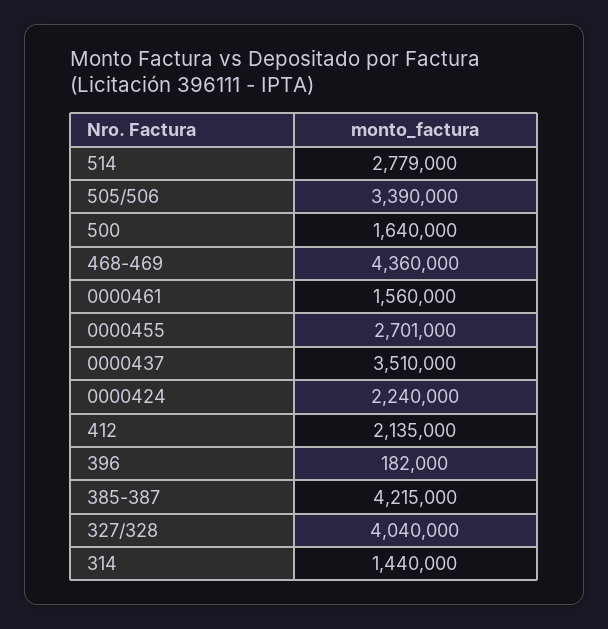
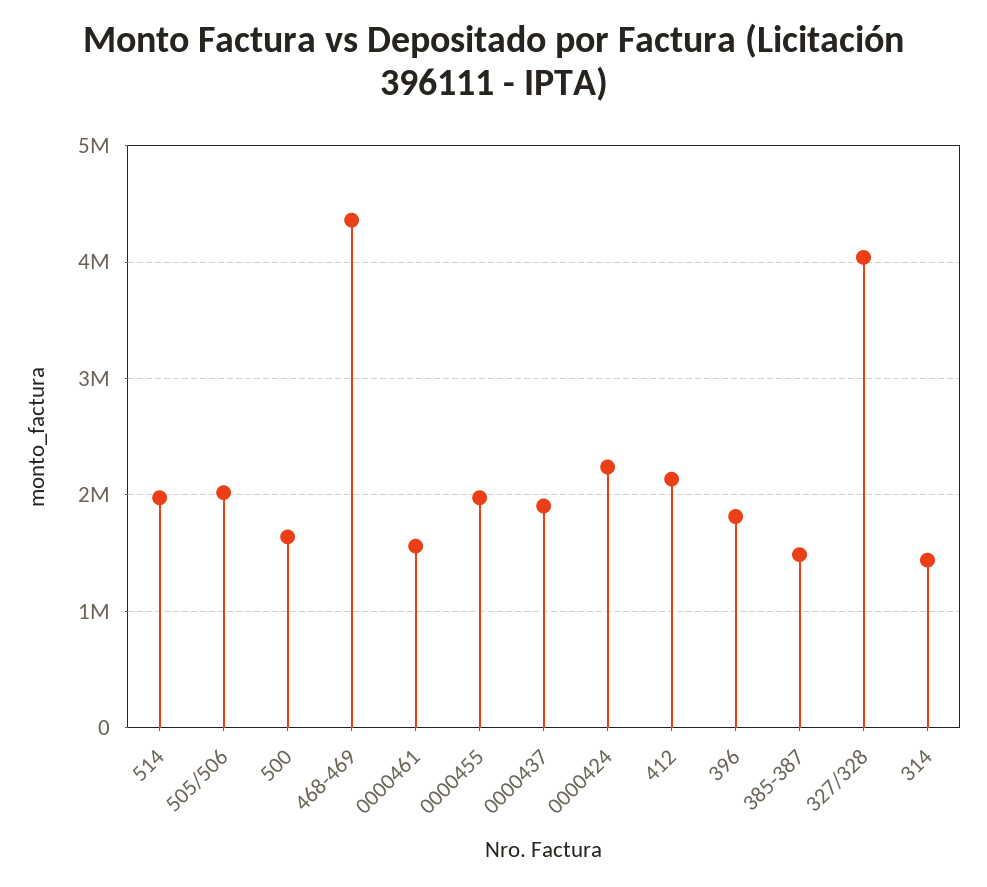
  {
-   "514": 2779000,
+   "514": 2000000,
-   "505/506": 3390000,
+   "505/506": 2000000,
    "500": 1640000,
    "468-469": 4360000,
    "0000461": 1560000,
-   "0000455": 2701000,
+   "0000455": 2000000,
-   "0000437": 3510000,
+   "0000437": 1900000,
    "0000424": 2240000,
    "412": 2135000,
-   "396": 182000,
+   "396": 1800000,
-   "385-387": 4215000,
+   "385-387": 1500000,
    "327/328": 4040000,
    "314": 1440000
  }

